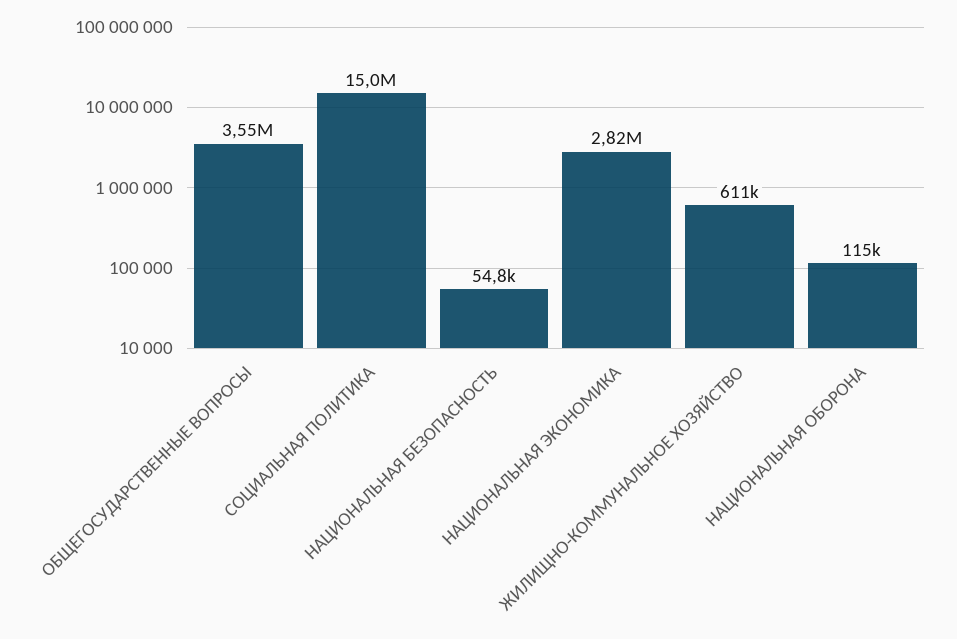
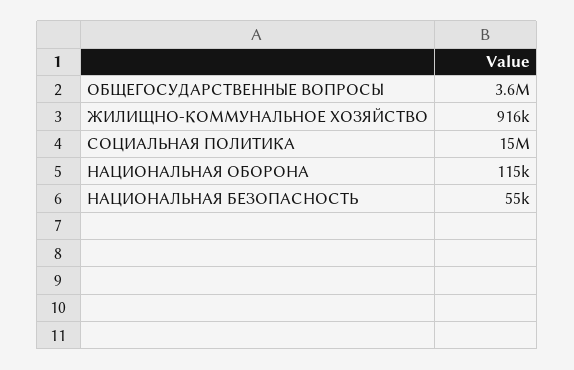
  {
    "ОБЩЕГОСУДАРСТВЕННЫЕ ВОПРОСЫ": 3550000,
    "СОЦИАЛЬНАЯ ПОЛИТИКА": 15000000,
    "НАЦИОНАЛЬНАЯ БЕЗОПАСНОСТЬ": 54800,
-   "НАЦИОНАЛЬНАЯ ЭКОНОМИКА": 2820000,
-   "ЖИЛИЩНО-КОММУНАЛЬНОЕ ХОЗЯЙСТВО": 611000,
+   "ЖИЛИЩНО-КОММУНАЛЬНОЕ ХОЗЯЙСТВО": 916000,
    "НАЦИОНАЛЬНАЯ ОБОРОНА": 115000
  }

